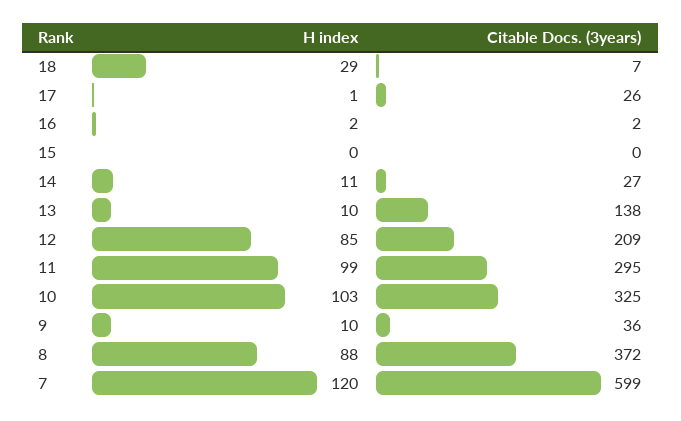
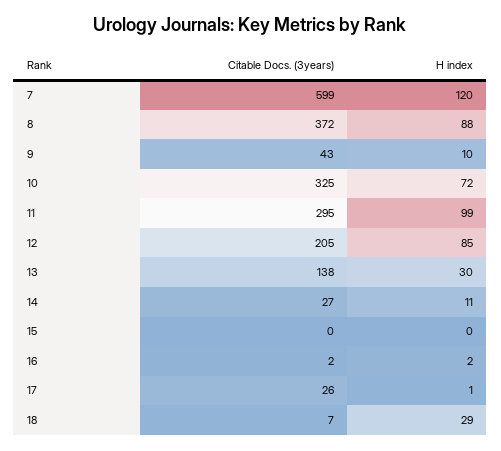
  {
    "H index": {
      "18": 29,
      "17": 1,
      "16": 2,
      "15": 0,
      "14": 11,
-     "13": 10,
+     "13": 30,
      "12": 85,
      "11": 99,
-     "10": 103,
+     "10": 72,
      "9": 10,
      "8": 88,
      "7": 120
    },
    "Citable Docs. (3years)": {
      "18": 7,
      "17": 26,
      "16": 2,
      "15": 0,
      "14": 27,
      "13": 138,
-     "12": 209,
+     "12": 205,
      "11": 295,
      "10": 325,
-     "9": 36,
+     "9": 43,
      "8": 372,
      "7": 599
    }
  }

